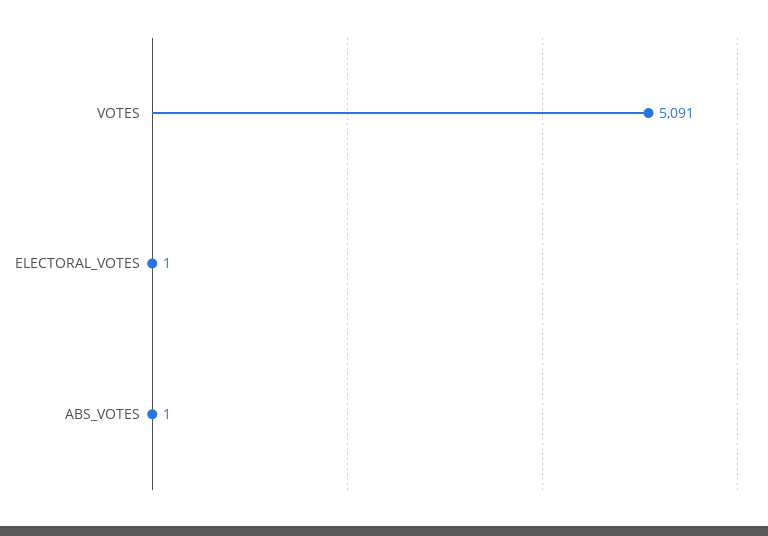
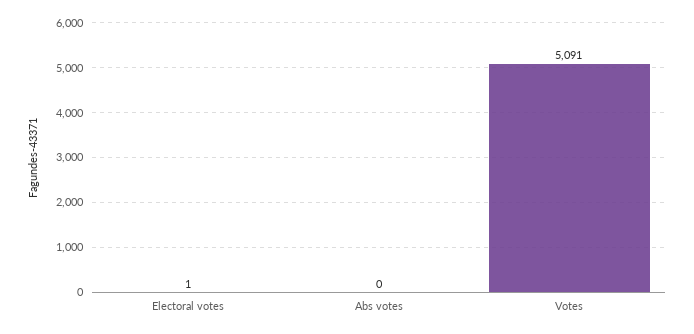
  {
    "VOTES": 5091,
    "ELECTORAL_VOTES": 1,
-   "ABS_VOTES": 1
+   "ABS_VOTES": 0
  }

